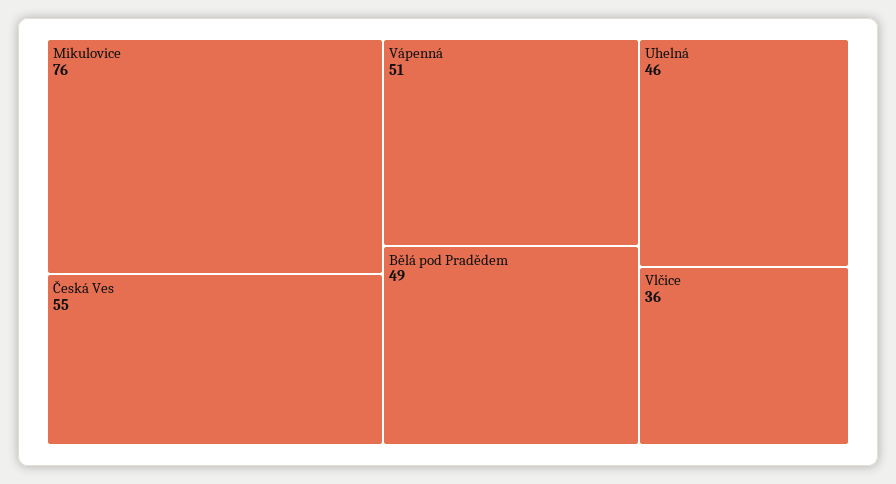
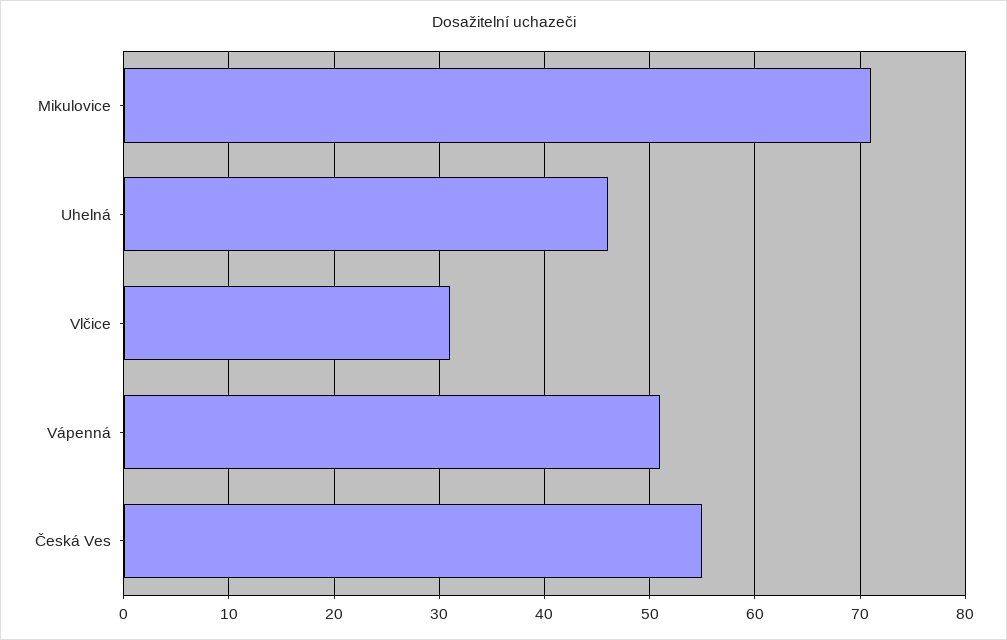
  {
-   "Mikulovice": 76,
+   "Mikulovice": 71,
    "Česká Ves": 55,
    "Vápenná": 51,
-   "Bělá pod Pradědem": 49,
    "Uhelná": 46,
-   "Vlčice": 36
+   "Vlčice": 31
  }

